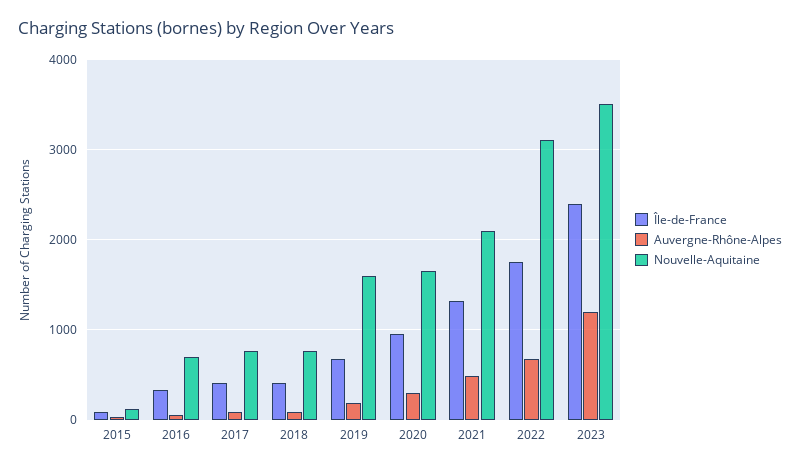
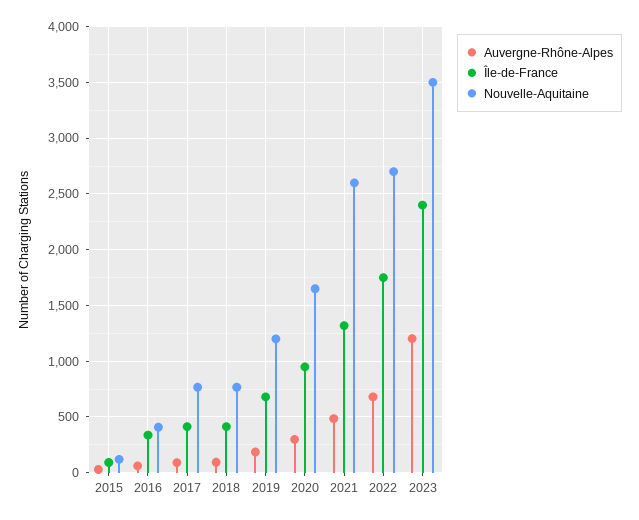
  {
    "Île-de-France": {
      "2015": 100,
      "2016": 300,
      "2017": 400,
      "2018": 400,
      "2019": 700,
      "2020": 1000,
      "2021": 1300,
      "2022": 1800,
      "2023": 2400
    },
    "Auvergne-Rhône-Alpes": {
      "2015": 0,
      "2016": 100,
      "2017": 100,
      "2018": 100,
      "2019": 200,
      "2020": 300,
      "2021": 500,
      "2022": 700,
      "2023": 1200
    },
    "Nouvelle-Aquitaine": {
      "2015": 100,
-     "2016": 700,
+     "2016": 400,
      "2017": 800,
      "2018": 800,
-     "2019": 1600,
+     "2019": 1200,
      "2020": 1700,
-     "2021": 2100,
+     "2021": 2600,
-     "2022": 3100,
+     "2022": 2700,
      "2023": 3500
    }
  }

